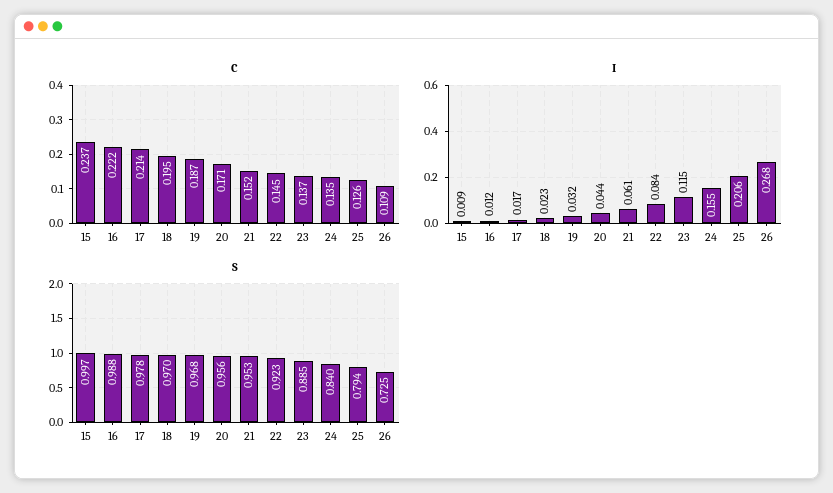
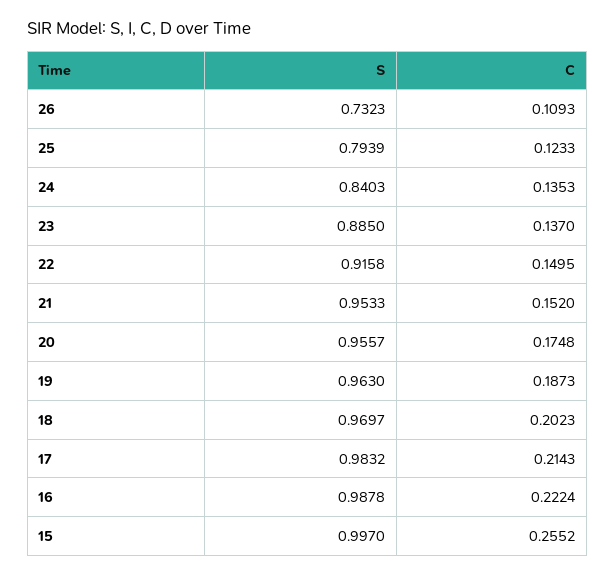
  {
    "C": {
-     "15": 0.237,
+     "15": 0.2552,
      "16": 0.2224,
      "17": 0.2143,
-     "18": 0.195,
+     "18": 0.2023,
      "19": 0.1873,
-     "20": 0.171,
+     "20": 0.1748,
      "21": 0.152,
-     "22": 0.145,
+     "22": 0.1495,
      "23": 0.137,
      "24": 0.1353,
-     "25": 0.126,
+     "25": 0.1233,
      "26": 0.1093
    },
-   "I": {
-     "15": 0.009,
-     "16": 0.012,
-     "17": 0.017,
-     "18": 0.023,
-     "19": 0.032,
-     "20": 0.044,
-     "21": 0.061,
-     "22": 0.084,
-     "23": 0.115,
-     "24": 0.155,
-     "25": 0.206,
-     "26": 0.268
-   },
    "S": {
      "15": 0.997,
      "16": 0.9878,
-     "17": 0.978,
+     "17": 0.9832,
      "18": 0.9697,
-     "19": 0.968,
+     "19": 0.963,
      "20": 0.9557,
      "21": 0.9533,
-     "22": 0.923,
+     "22": 0.9158,
      "23": 0.885,
      "24": 0.8403,
      "25": 0.7939,
-     "26": 0.725
+     "26": 0.7323
    }
  }

